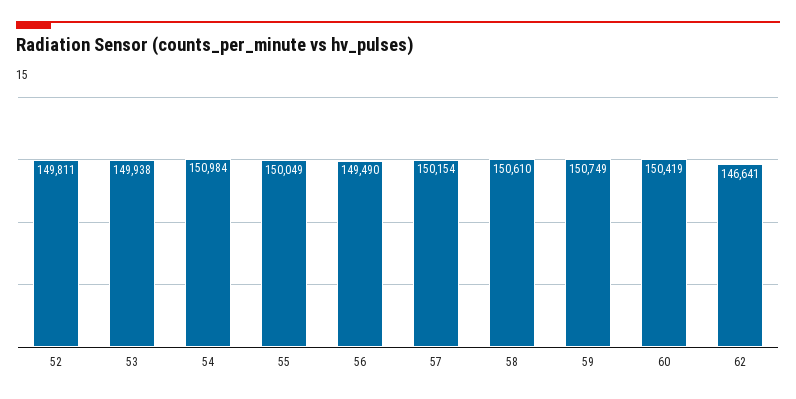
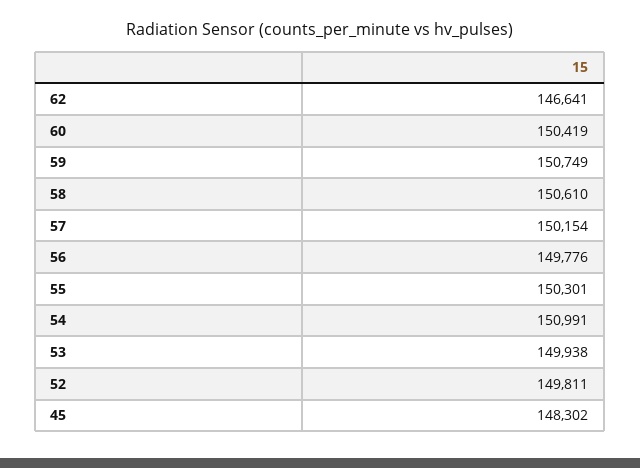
  {
    "52": 149811,
    "53": 149938,
-   "54": 150984,
+   "54": 150991,
-   "55": 150049,
+   "55": 150301,
-   "56": 149490,
+   "56": 149776,
    "57": 150154,
    "58": 150610,
    "59": 150749,
    "60": 150419,
-   "62": 146641
+   "62": 146641,
+   "45": 148302
  }

